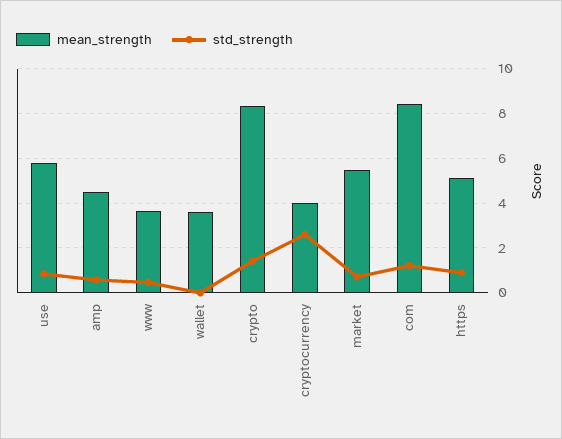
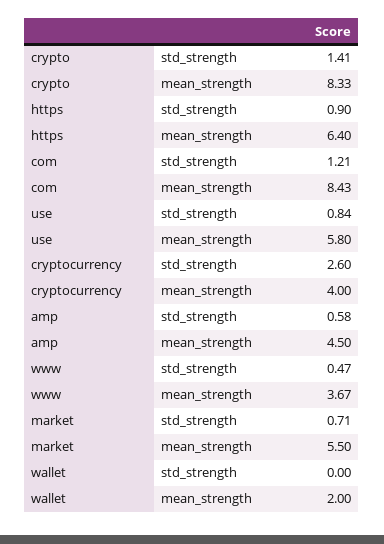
  {
    "mean_strength": {
      "use": 5.8,
      "amp": 4.5,
      "www": 3.67,
-     "wallet": 3.5,
+     "wallet": 2,
      "crypto": 8.33,
      "cryptocurrency": 4,
      "market": 5.5,
      "com": 8.43,
-     "https": 5
+     "https": 6.4
    },
    "std_strength": {
      "use": 0.84,
      "amp": 0.58,
      "www": 0.47,
      "wallet": 0,
      "crypto": 1.41,
      "cryptocurrency": 2.6,
      "market": 0.71,
      "com": 1.21,
      "https": 0.9
    }
  }

